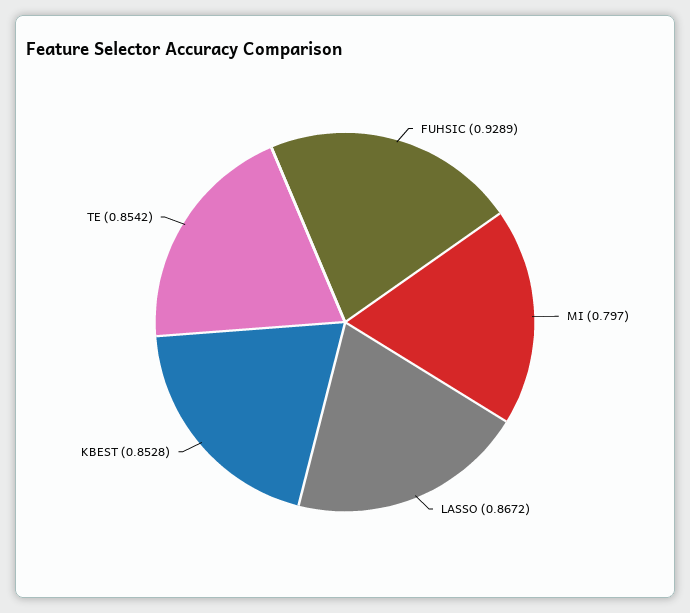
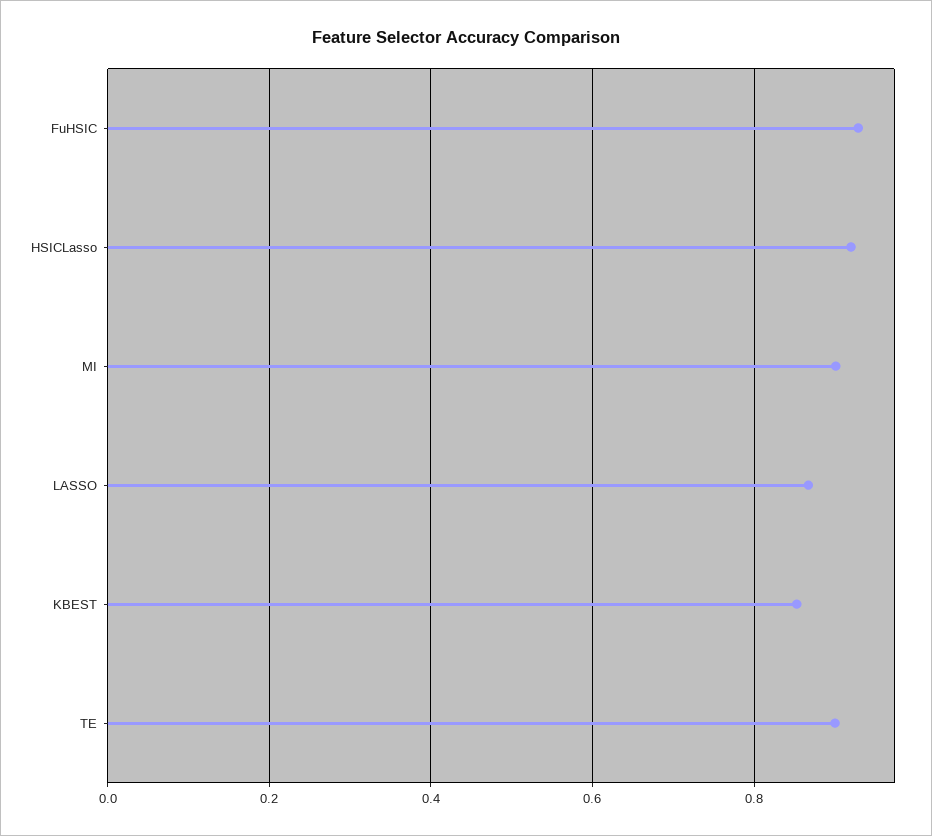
  {
    "FUHSIC": 0.9289,
-   "MI": 0.797,
+   "MI": 0.9,
    "LASSO": 0.8672,
    "KBEST": 0.8528,
-   "TE": 0.8542
+   "TE": 0.9,
+   "HSICLasso": 0.92
  }

